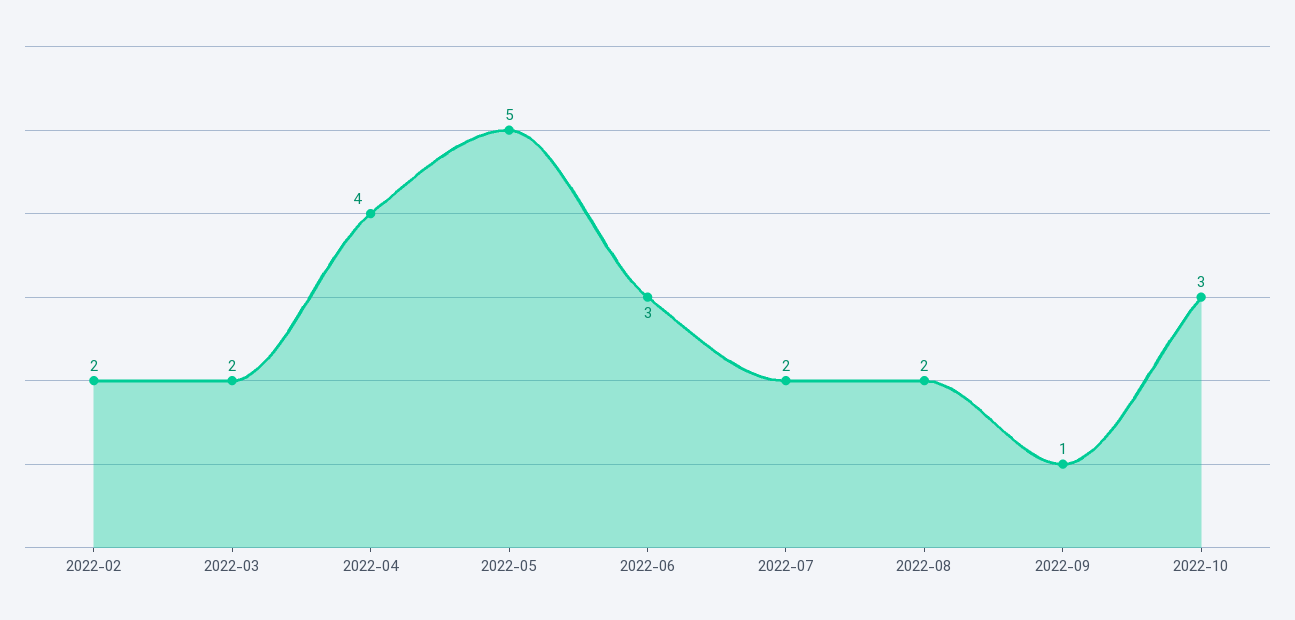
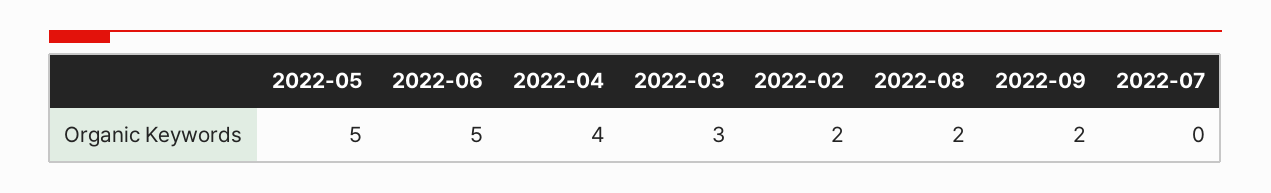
  {
    "2022-02": 2,
-   "2022-03": 2,
+   "2022-03": 3,
    "2022-04": 4,
    "2022-05": 5,
-   "2022-06": 3,
+   "2022-06": 5,
-   "2022-07": 2,
+   "2022-07": 0,
    "2022-08": 2,
-   "2022-09": 1,
+   "2022-09": 2
-   "2022-10": 3
  }

